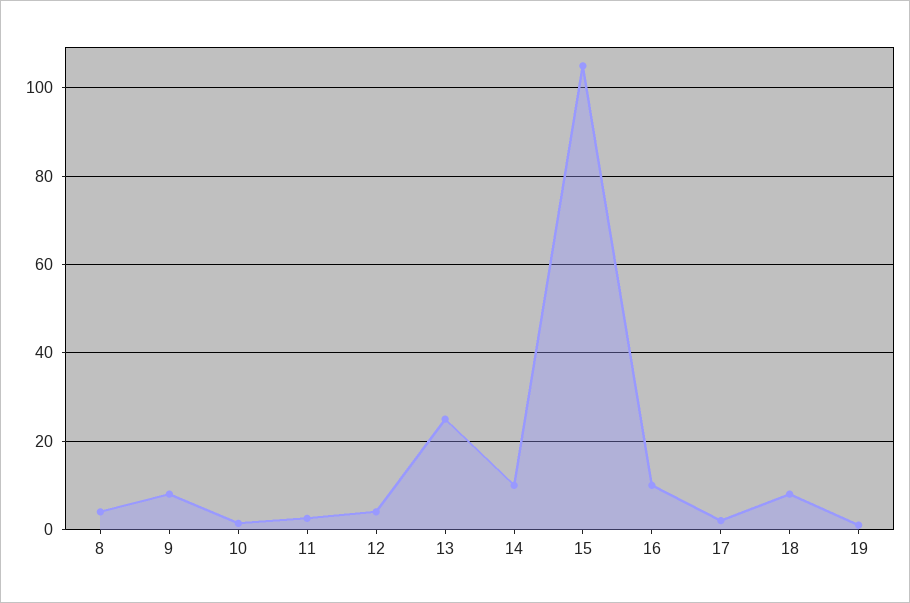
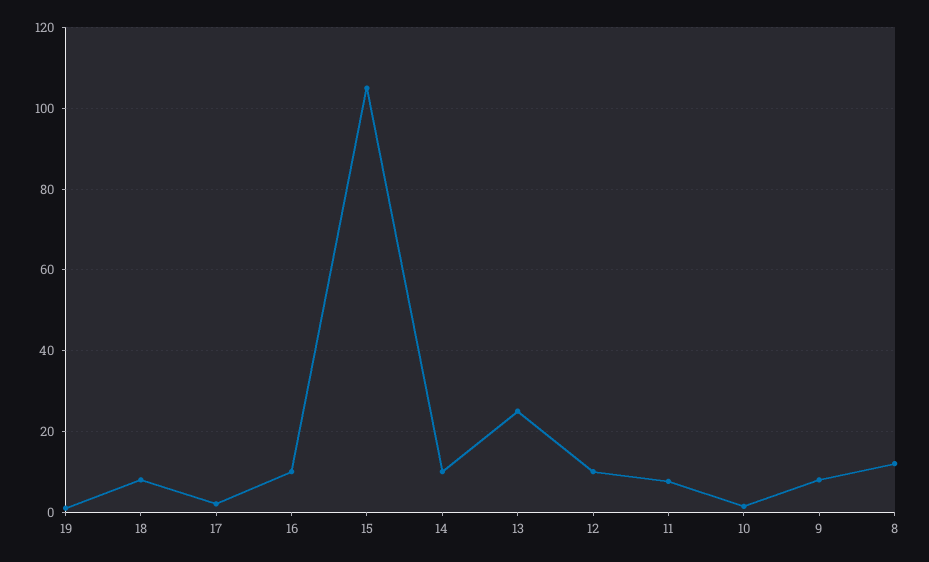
  {
-   "8": 4,
+   "8": 12,
    "9": 8,
    "10": 2,
-   "11": 2,
+   "11": 8,
-   "12": 4,
+   "12": 10,
    "13": 26,
    "14": 10,
    "15": 106,
    "16": 10,
    "17": 2,
    "18": 8,
    "19": 2
  }

